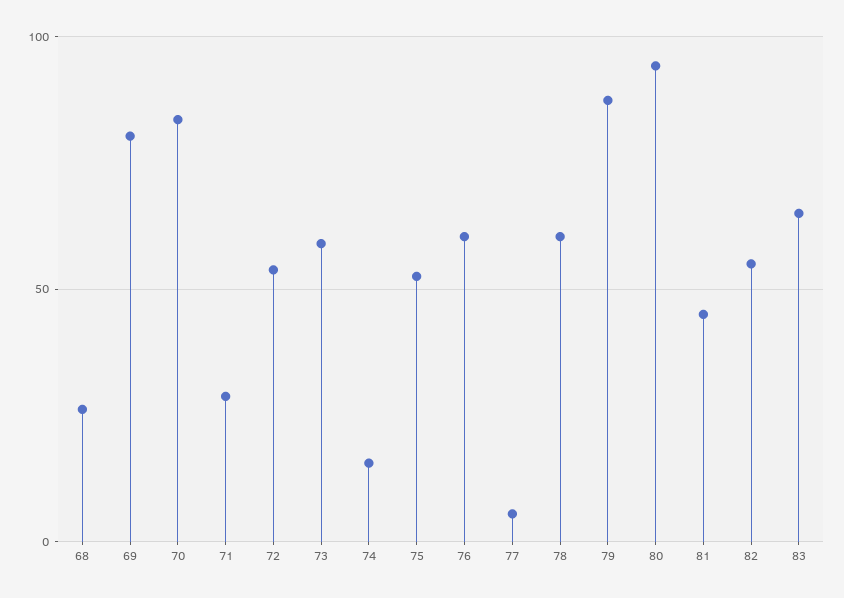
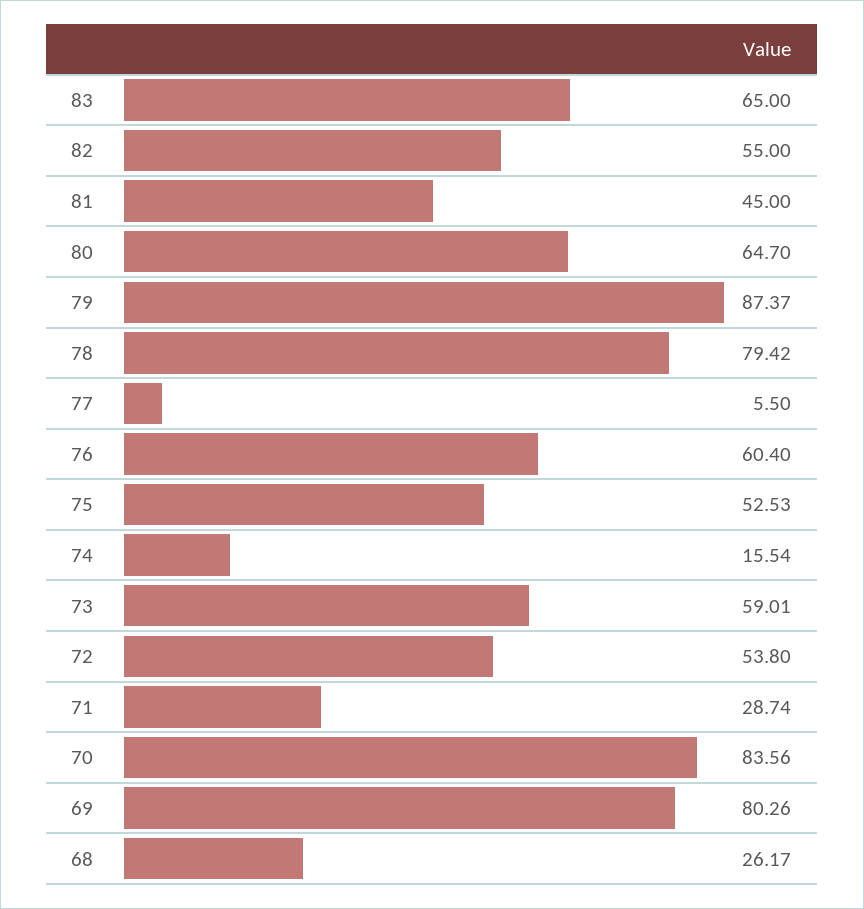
  {
    "68": 26.17,
    "69": 80.26,
    "70": 83.56,
    "71": 28.74,
    "72": 53.8,
    "73": 59.01,
    "74": 15.54,
    "75": 52.53,
    "76": 60.4,
    "77": 5.5,
-   "78": 60,
+   "78": 79.42,
    "79": 87.37,
-   "80": 95,
+   "80": 64.7,
    "81": 45,
    "82": 55,
    "83": 65
  }

